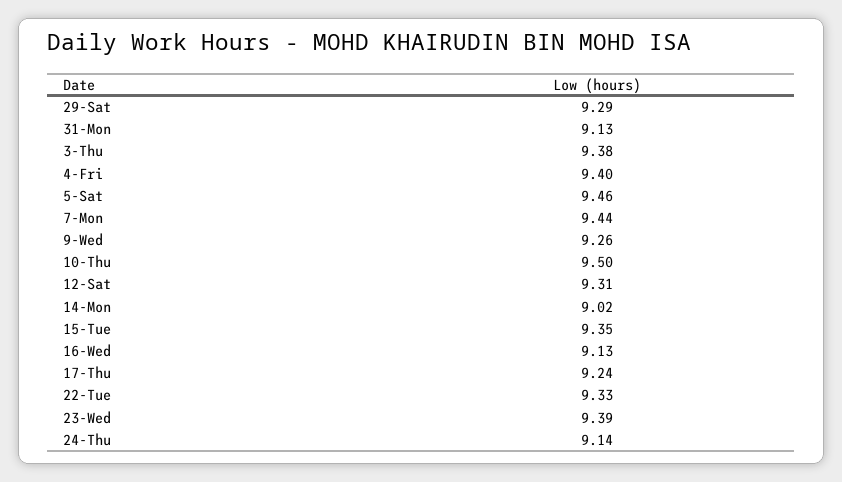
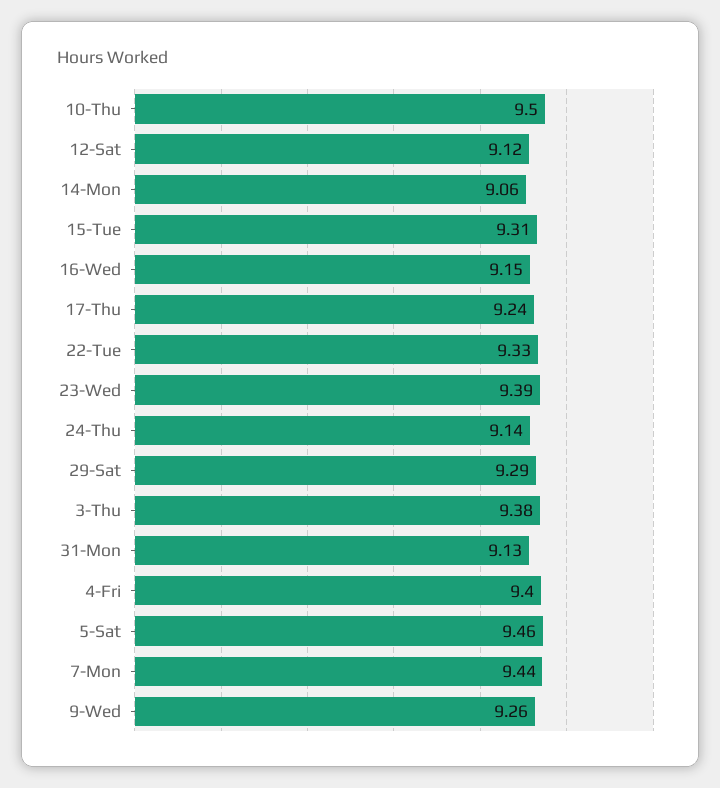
  {
    "29-Sat": 9.29,
    "31-Mon": 9.13,
    "3-Thu": 9.38,
    "4-Fri": 9.4,
    "5-Sat": 9.46,
    "7-Mon": 9.44,
    "9-Wed": 9.26,
    "10-Thu": 9.5,
-   "12-Sat": 9.31,
+   "12-Sat": 9.12,
-   "14-Mon": 9.02,
+   "14-Mon": 9.06,
-   "15-Tue": 9.35,
+   "15-Tue": 9.31,
-   "16-Wed": 9.13,
+   "16-Wed": 9.15,
    "17-Thu": 9.24,
    "22-Tue": 9.33,
    "23-Wed": 9.39,
    "24-Thu": 9.14
  }

